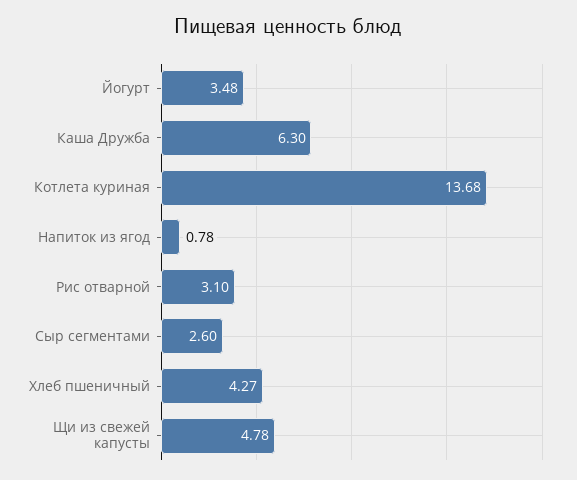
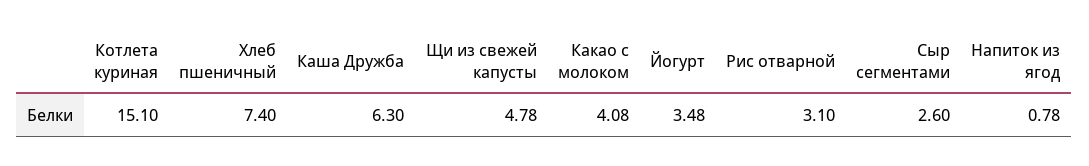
  {
    "Йогурт": 3.48,
    "Каша Дружба": 6.3,
-   "Котлета куриная": 13.68,
+   "Котлета куриная": 15.1,
    "Напиток из ягод": 0.78,
    "Рис отварной": 3.1,
    "Сыр сегментами": 2.6,
-   "Хлеб пшеничный": 4.27,
+   "Хлеб пшеничный": 7.4,
-   "Щи из свежей капусты": 4.78
+   "Щи из свежей капусты": 4.78,
+   "Какао с молоком": 4.08
  }

